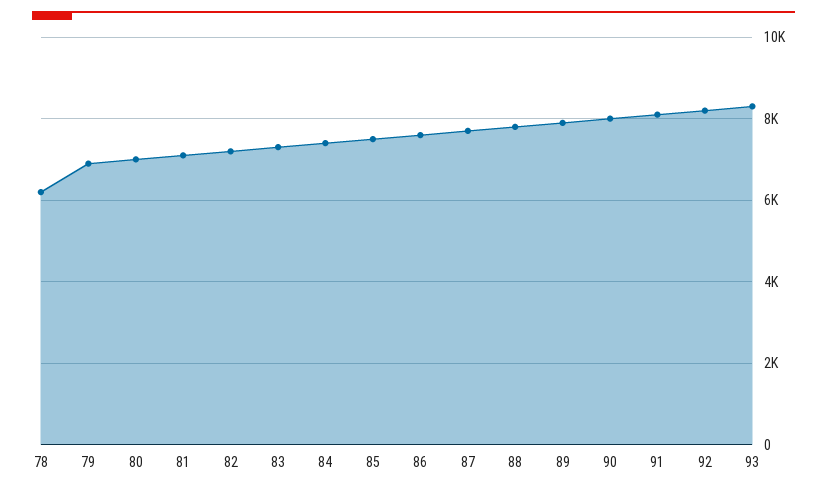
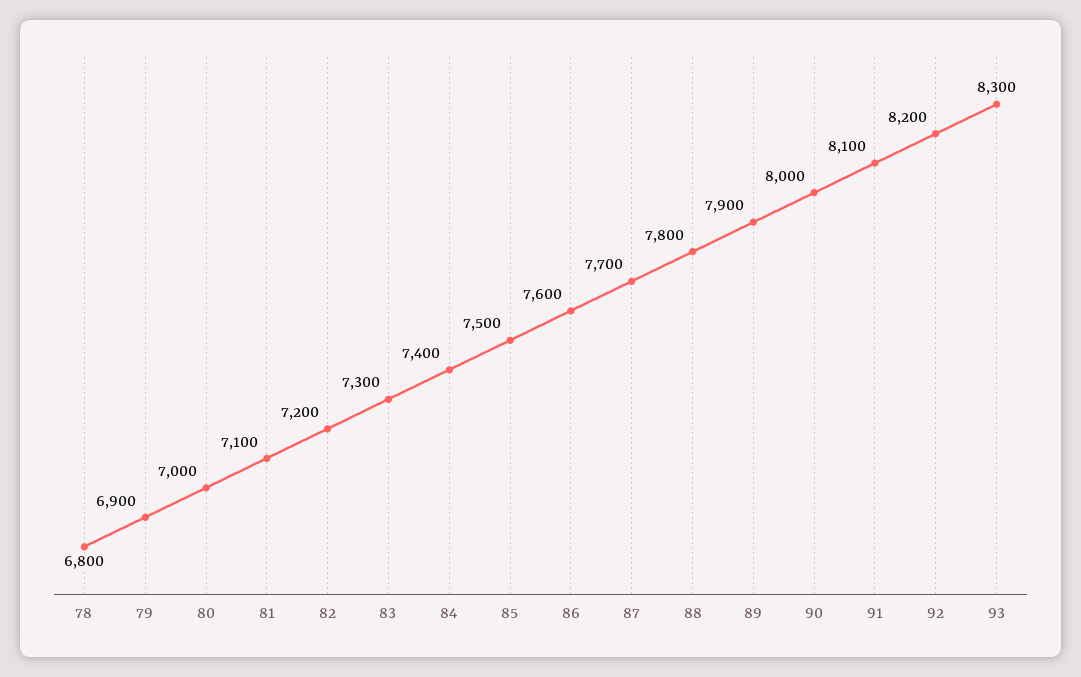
  {
-   "78": 6200,
+   "78": 6800,
    "79": 6900,
    "80": 7000,
    "81": 7100,
    "82": 7200,
    "83": 7300,
    "84": 7400,
    "85": 7500,
    "86": 7600,
    "87": 7700,
    "88": 7800,
    "89": 7900,
    "90": 8000,
    "91": 8100,
    "92": 8200,
    "93": 8300
  }

